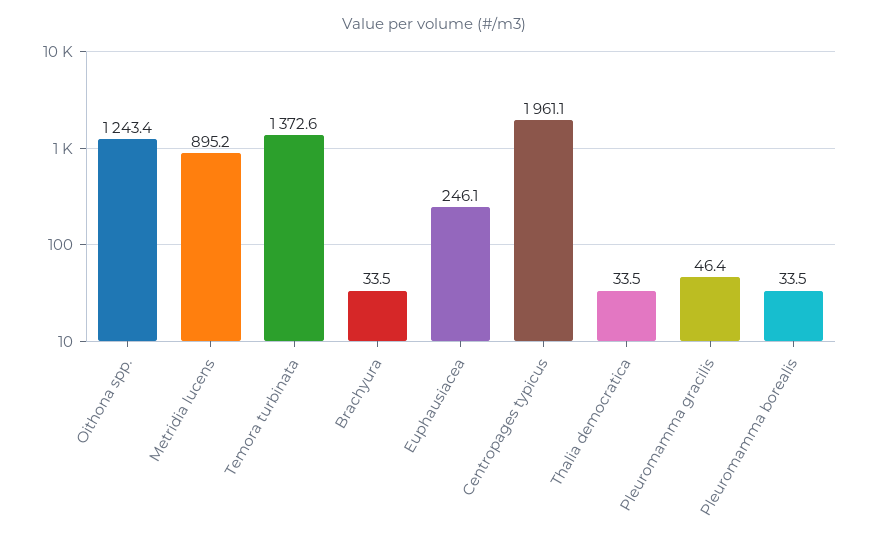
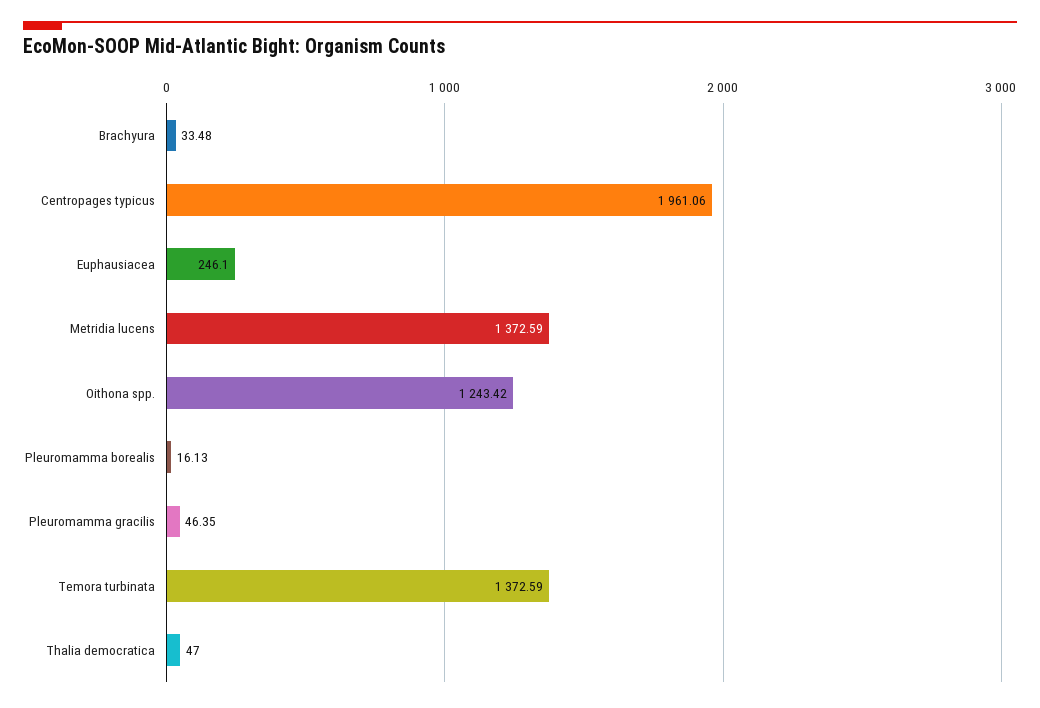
  {
    "Oithona spp.": 1243.42,
-   "Metridia lucens": 895.2,
+   "Metridia lucens": 1372.59,
    "Temora turbinata": 1372.59,
    "Brachyura": 33.48,
    "Euphausiacea": 246.1,
    "Centropages typicus": 1961.06,
-   "Thalia democratica": 33.5,
+   "Thalia democratica": 47,
    "Pleuromamma gracilis": 46.35,
-   "Pleuromamma borealis": 33.5
+   "Pleuromamma borealis": 16.13
  }

